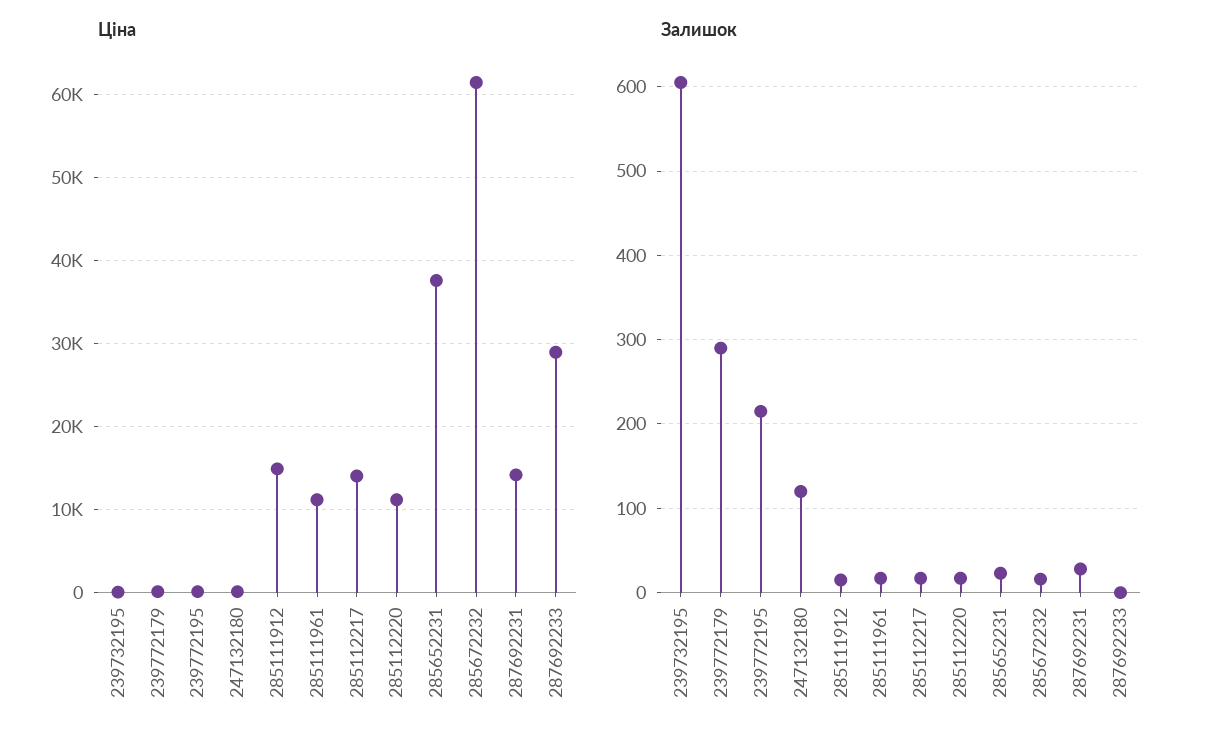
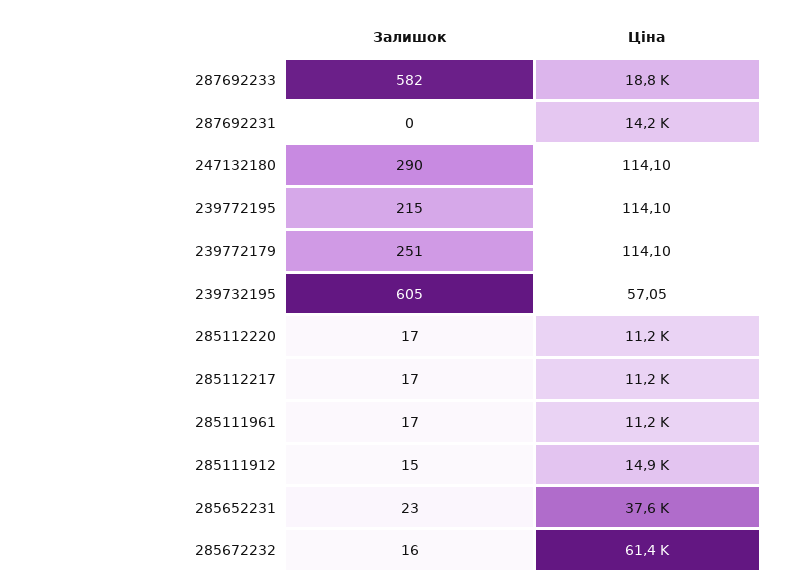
  {
    "Ціна": {
      "239732195": 57.05,
      "239772179": 114.1,
      "239772195": 114.1,
      "247132180": 114.1,
      "285111912": 14900,
      "285111961": 11200,
-     "285112217": 14000,
+     "285112217": 11200,
      "285112220": 11200,
      "285652231": 37600,
      "285672232": 61400,
      "287692231": 14200,
-     "287692233": 29000
+     "287692233": 18800
    },
    "Залишок": {
      "239732195": 605,
-     "239772179": 290,
+     "239772179": 251,
      "239772195": 215,
-     "247132180": 120,
+     "247132180": 290,
      "285111912": 15,
      "285111961": 17,
      "285112217": 17,
      "285112220": 17,
      "285652231": 23,
      "285672232": 16,
-     "287692231": 30,
+     "287692231": 0,
-     "287692233": 0
+     "287692233": 582
    }
  }

